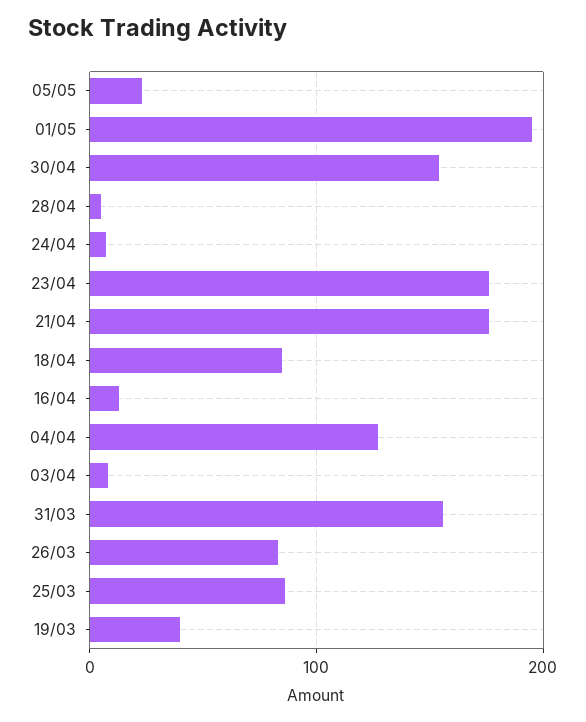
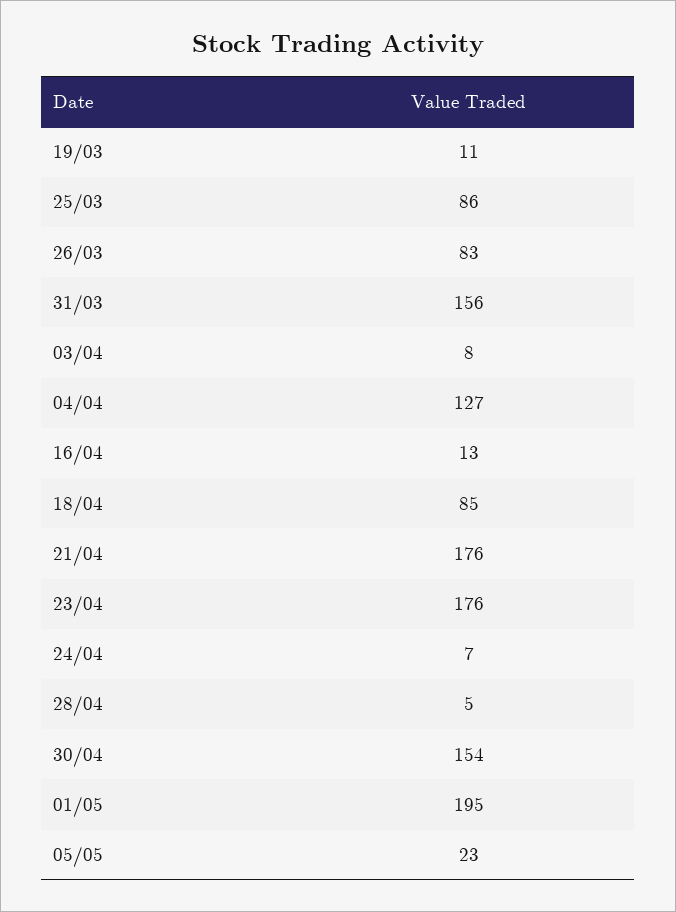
  {
    "05/05": 23,
    "01/05": 195,
    "30/04": 154,
    "28/04": 5,
    "24/04": 7,
    "23/04": 176,
    "21/04": 176,
    "18/04": 85,
    "16/04": 13,
    "04/04": 127,
    "03/04": 8,
    "31/03": 156,
    "26/03": 83,
    "25/03": 86,
-   "19/03": 40
+   "19/03": 11
  }

